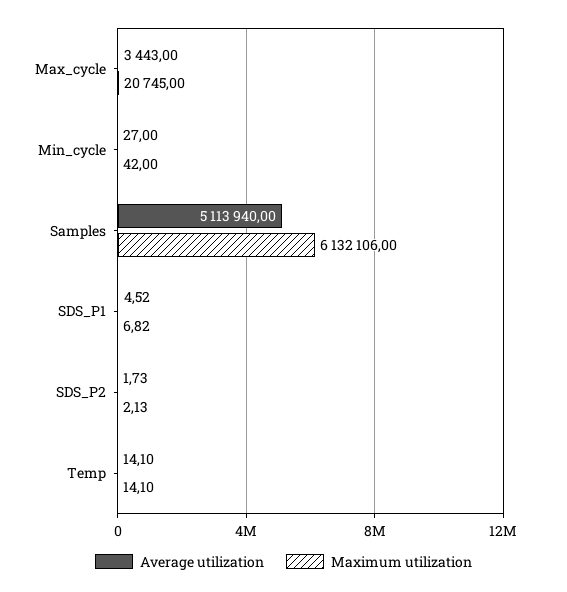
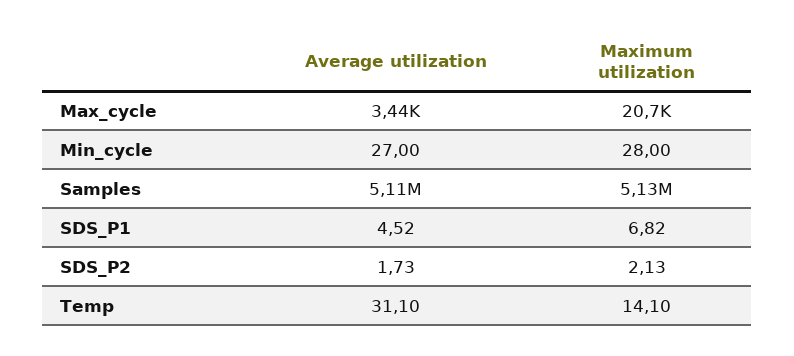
  {
    "Average utilization": {
      "Max_cycle": 3443,
      "Min_cycle": 27,
      "Samples": 5113940,
      "SDS_P1": 4.52,
      "SDS_P2": 1.73,
-     "Temp": 14.1
+     "Temp": 31.1
    },
    "Maximum utilization": {
      "Max_cycle": 20745,
-     "Min_cycle": 42,
+     "Min_cycle": 28,
-     "Samples": 6132106,
+     "Samples": 5130000,
      "SDS_P1": 6.82,
      "SDS_P2": 2.13,
      "Temp": 14.1
    }
  }

